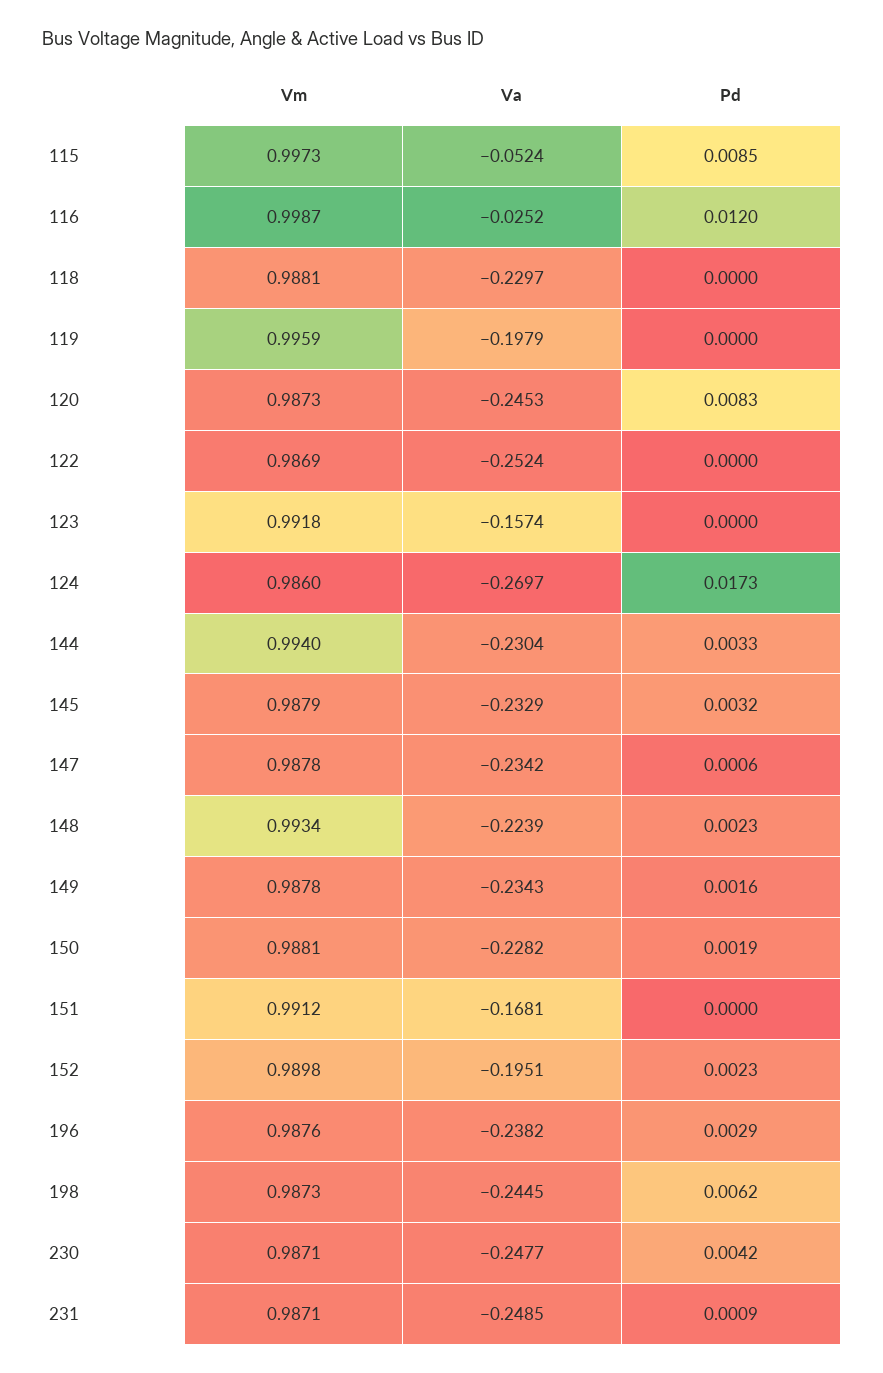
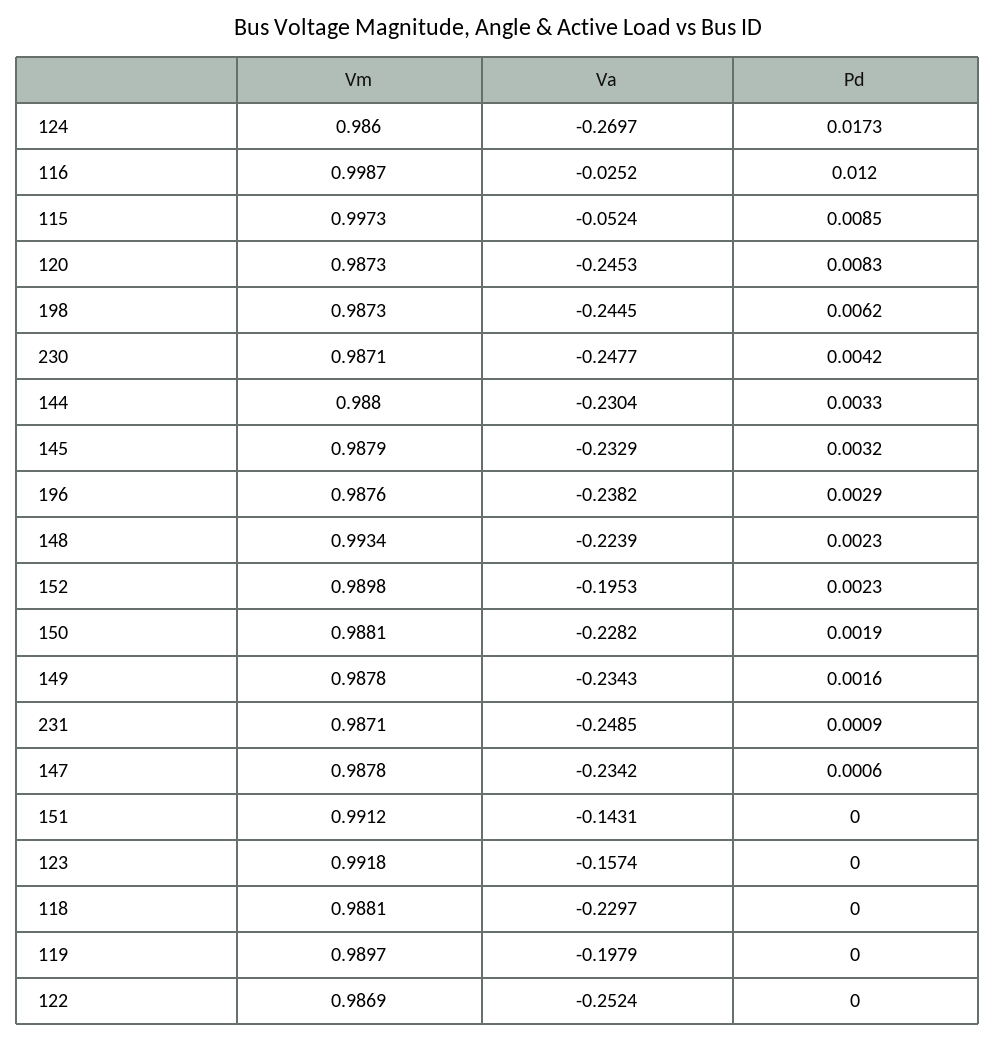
  {
    "Vm": {
      "115": 0.9973,
      "116": 0.9987,
      "118": 0.9881,
-     "119": 0.9959,
+     "119": 0.9897,
      "120": 0.9873,
      "122": 0.9869,
      "123": 0.9918,
      "124": 0.986,
-     "144": 0.994,
+     "144": 0.988,
      "145": 0.9879,
      "147": 0.9878,
      "148": 0.9934,
      "149": 0.9878,
      "150": 0.9881,
      "151": 0.9912,
      "152": 0.9898,
      "196": 0.9876,
      "198": 0.9873,
      "230": 0.9871,
      "231": 0.9871
    },
    "Va": {
      "115": -0.0524,
      "116": -0.0252,
      "118": -0.2297,
      "119": -0.1979,
      "120": -0.2453,
      "122": -0.2524,
      "123": -0.1574,
      "124": -0.2697,
      "144": -0.2304,
      "145": -0.2329,
      "147": -0.2342,
      "148": -0.2239,
      "149": -0.2343,
      "150": -0.2282,
-     "151": -0.1681,
+     "151": -0.1431,
-     "152": -0.1951,
+     "152": -0.1953,
      "196": -0.2382,
      "198": -0.2445,
      "230": -0.2477,
      "231": -0.2485
    },
    "Pd": {
      "115": 0.0085,
      "116": 0.012,
      "118": 0,
      "119": 0,
      "120": 0.0083,
      "122": 0,
      "123": 0,
      "124": 0.0173,
      "144": 0.0033,
      "145": 0.0032,
      "147": 0.0006,
      "148": 0.0023,
      "149": 0.0016,
      "150": 0.0019,
      "151": 0,
      "152": 0.0023,
      "196": 0.0029,
      "198": 0.0062,
      "230": 0.0042,
      "231": 0.0009
    }
  }

